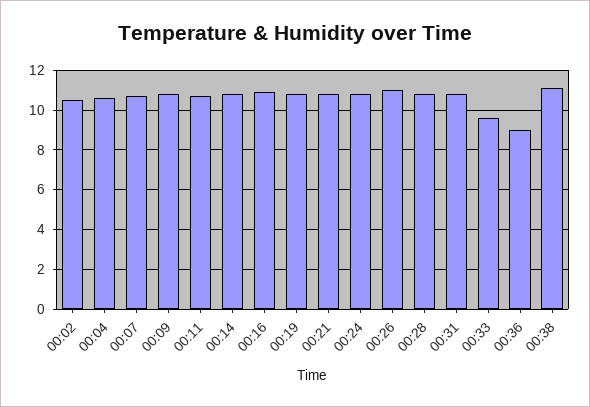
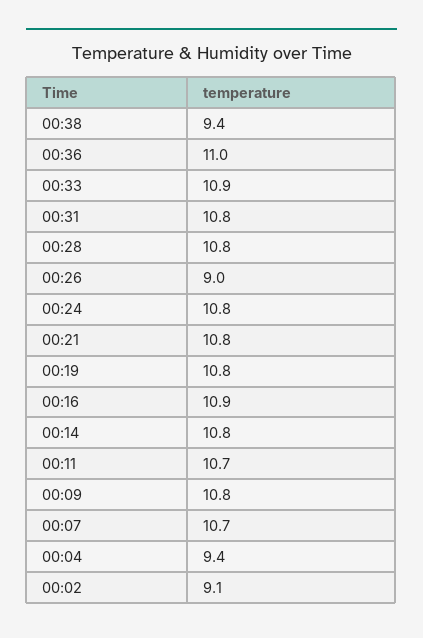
  {
-   "00:02": 10.5,
+   "00:02": 9.1,
-   "00:04": 10.5,
+   "00:04": 9.4,
    "00:07": 10.7,
    "00:09": 10.8,
    "00:11": 10.7,
    "00:14": 10.8,
    "00:16": 10.9,
    "00:19": 10.8,
    "00:21": 10.8,
    "00:24": 10.8,
-   "00:26": 11,
+   "00:26": 9,
    "00:28": 10.8,
    "00:31": 10.8,
-   "00:33": 9.5,
+   "00:33": 10.9,
-   "00:36": 9,
+   "00:36": 11,
-   "00:38": 11
+   "00:38": 9.4
  }

